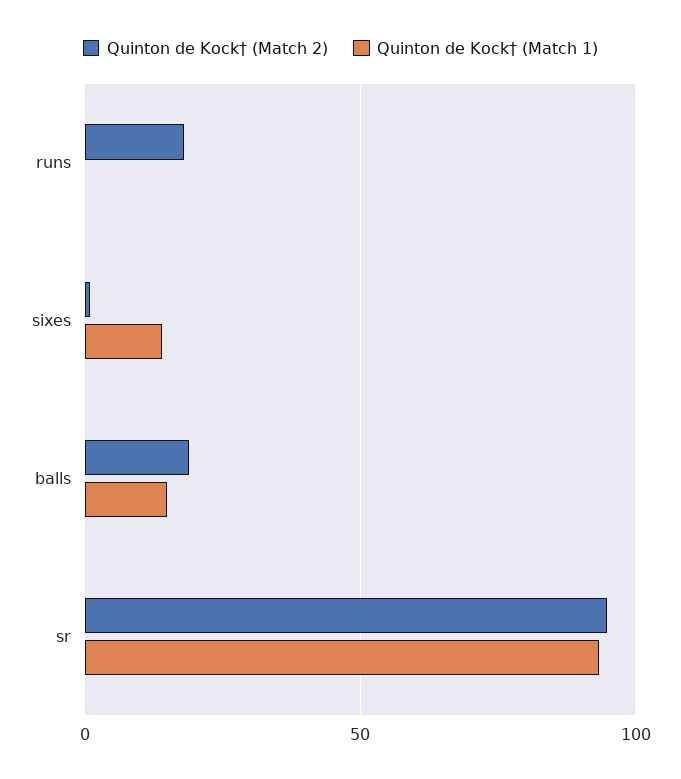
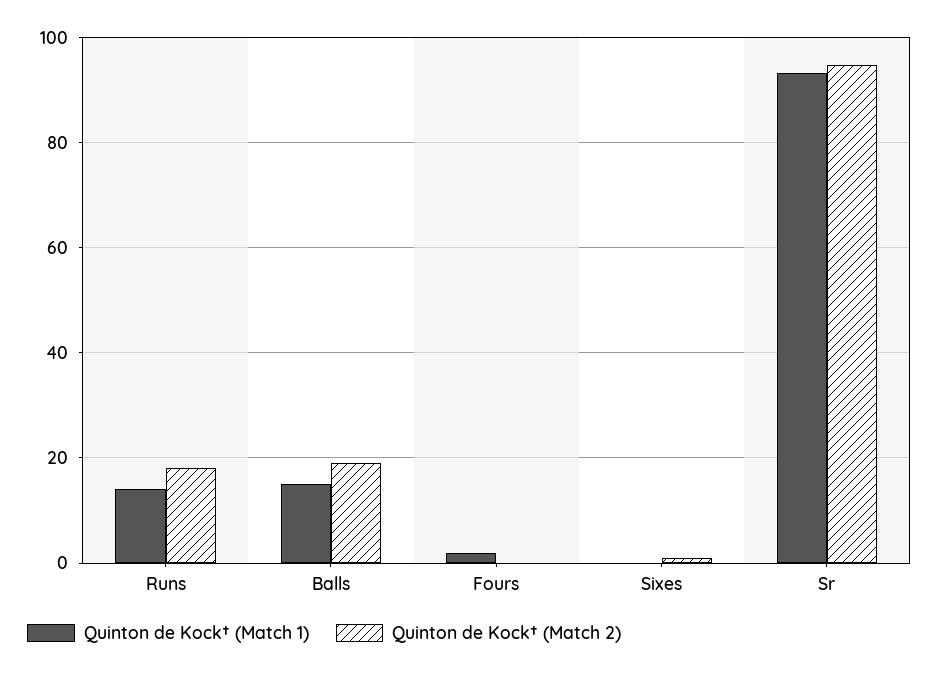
  {
    "Quinton de Kock† (Match 2)": {
      "runs": 18,
      "sixes": 2,
      "balls": 20,
-     "sr": 94
+     "sr": 94,
+     "Fours": 0
    },
    "Quinton de Kock† (Match 1)": {
-     "runs": 0,
+     "runs": 14,
-     "sixes": 15,
+     "sixes": 0,
      "balls": 16,
-     "sr": 94
+     "sr": 94,
+     "Fours": 2
    }
  }

